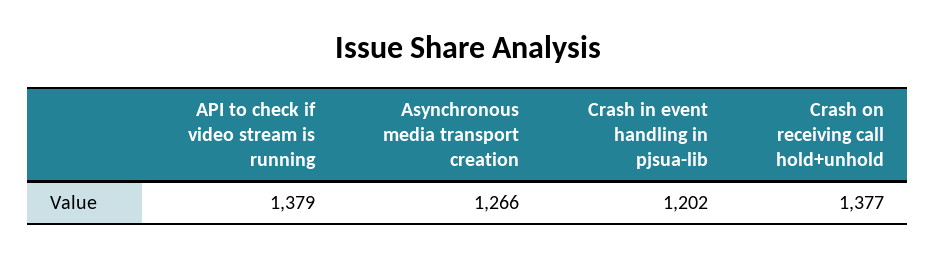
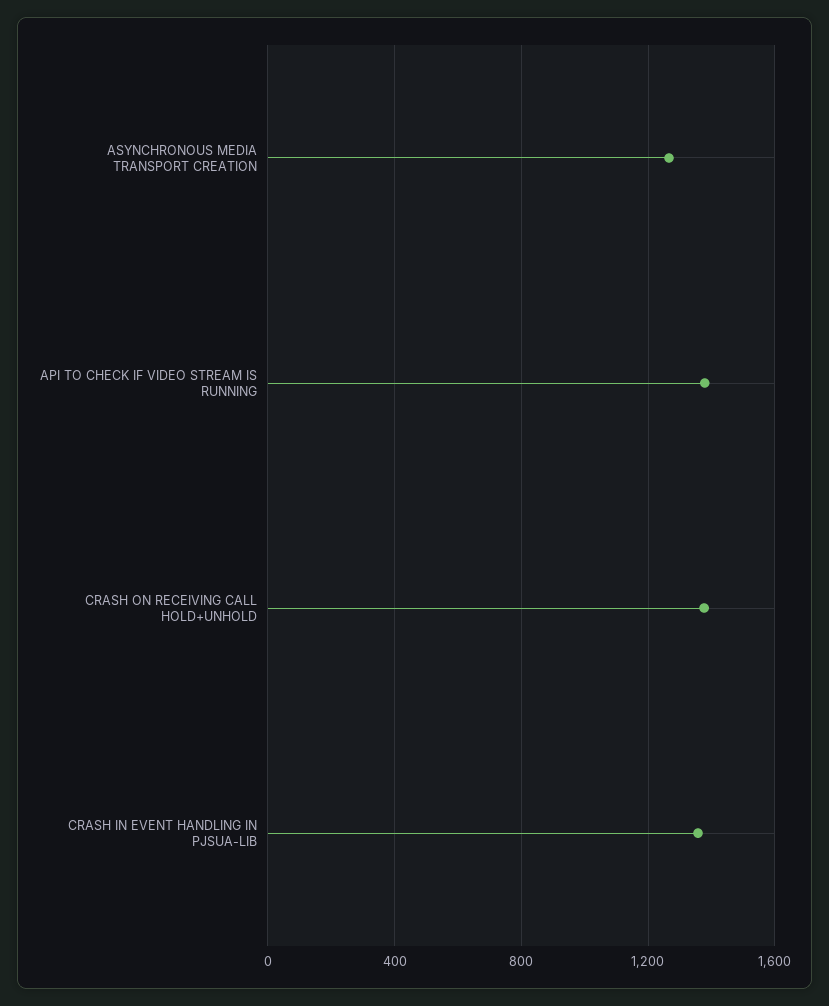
  {
    "API to check if video stream is running": 1379,
    "Asynchronous media transport creation": 1266,
-   "Crash in event handling in pjsua-lib": 1202,
+   "Crash in event handling in pjsua-lib": 1350,
    "Crash on receiving call hold+unhold": 1377
  }

